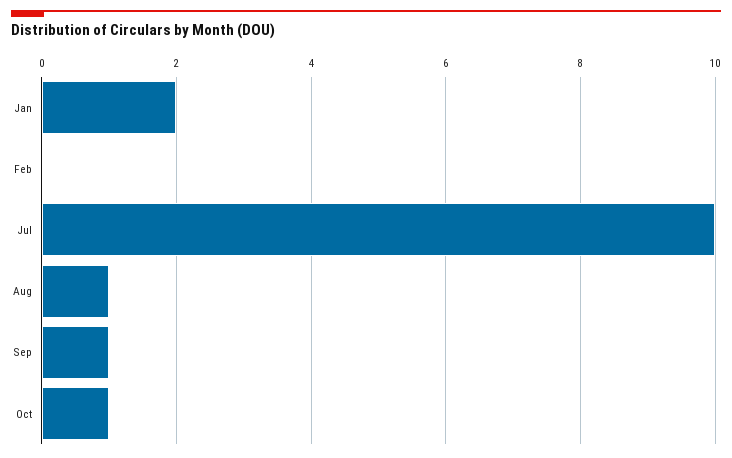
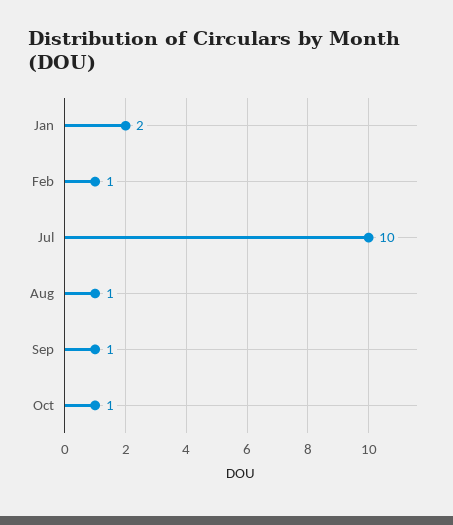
  {
    "Jan": 2,
-   "Feb": 0,
+   "Feb": 1,
    "Jul": 10,
    "Aug": 1,
    "Sep": 1,
    "Oct": 1
  }

